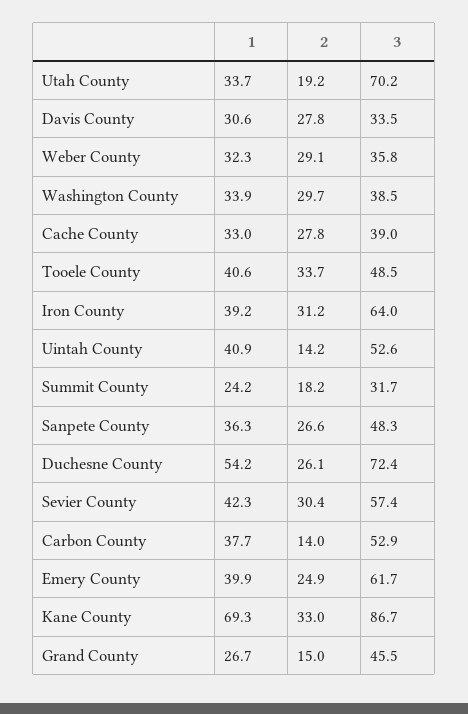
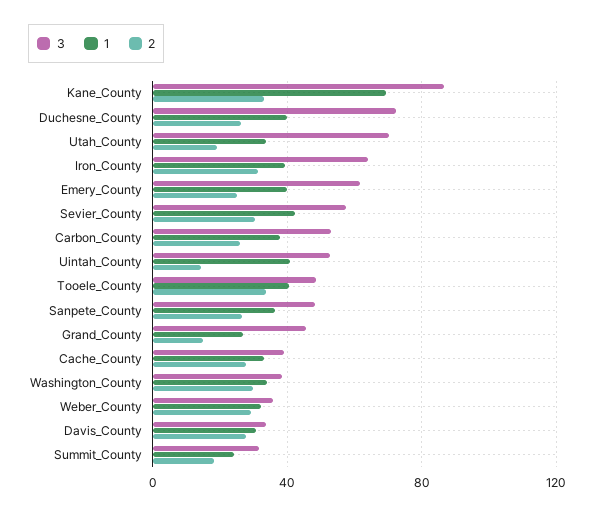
  {
    "1": {
      "Utah County": 33.7,
      "Davis County": 30.6,
      "Weber County": 32.3,
      "Washington County": 33.9,
      "Cache County": 33,
      "Tooele County": 40.6,
      "Iron County": 39.2,
      "Uintah County": 40.9,
      "Summit County": 24.2,
      "Sanpete County": 36.3,
-     "Duchesne County": 54.2,
+     "Duchesne County": 40,
      "Sevier County": 42.3,
      "Carbon County": 37.7,
      "Emery County": 39.9,
      "Kane County": 69.3,
      "Grand County": 26.7
    },
    "2": {
      "Utah County": 19.2,
      "Davis County": 27.8,
      "Weber County": 29.1,
      "Washington County": 29.7,
      "Cache County": 27.8,
      "Tooele County": 33.7,
      "Iron County": 31.2,
      "Uintah County": 14.2,
      "Summit County": 18.2,
      "Sanpete County": 26.6,
      "Duchesne County": 26.1,
      "Sevier County": 30.4,
-     "Carbon County": 14,
+     "Carbon County": 25,
      "Emery County": 24.9,
      "Kane County": 33,
      "Grand County": 15
    },
    "3": {
      "Utah County": 70.2,
      "Davis County": 33.5,
      "Weber County": 35.8,
      "Washington County": 38.5,
      "Cache County": 39,
      "Tooele County": 48.5,
      "Iron County": 64,
      "Uintah County": 52.6,
      "Summit County": 31.7,
      "Sanpete County": 48.3,
      "Duchesne County": 72.4,
      "Sevier County": 57.4,
      "Carbon County": 52.9,
      "Emery County": 61.7,
      "Kane County": 86.7,
      "Grand County": 45.5
    }
  }

